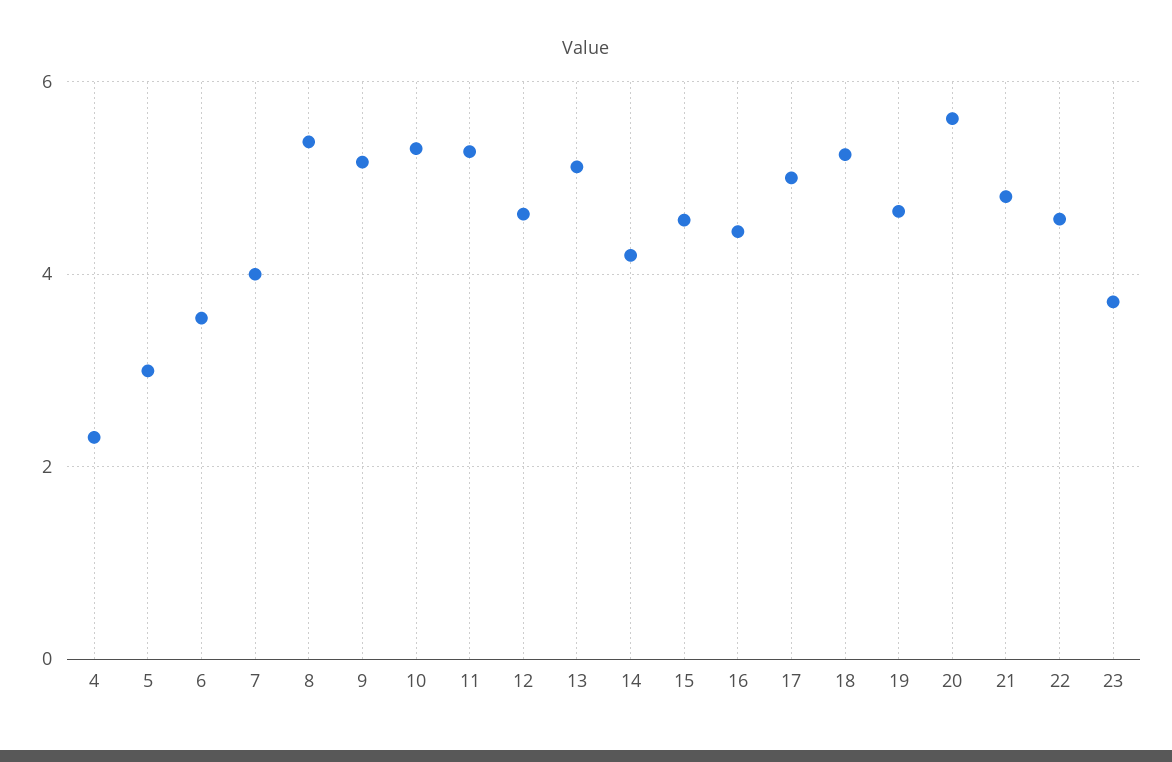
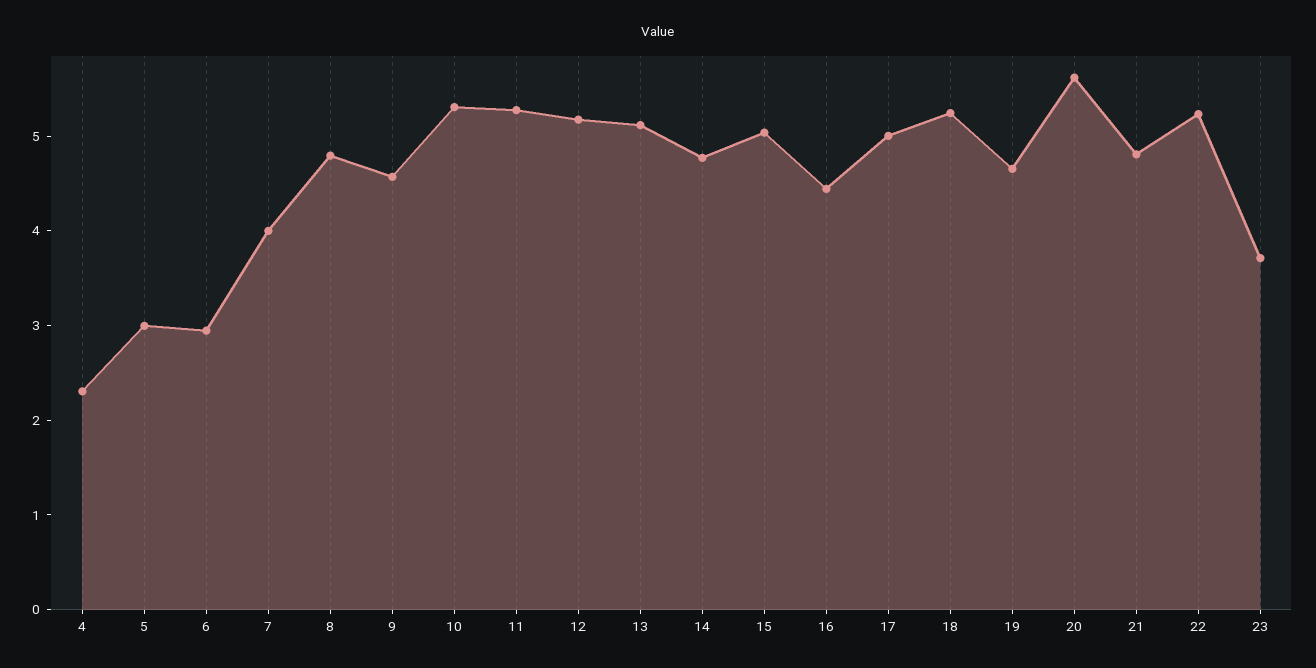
  {
    "4": 2.4,
    "5": 3,
-   "6": 3.6,
+   "6": 3,
    "7": 4,
-   "8": 5.4,
+   "8": 4.8,
-   "9": 5.2,
+   "9": 4.6,
    "10": 5.4,
    "11": 5.2,
-   "12": 4.6,
+   "12": 5.2,
    "13": 5.2,
-   "14": 4.2,
+   "14": 4.8,
-   "15": 4.6,
+   "15": 5,
    "16": 4.4,
    "17": 5,
    "18": 5.2,
    "19": 4.6,
    "20": 5.6,
    "21": 4.8,
-   "22": 4.6,
+   "22": 5.2,
    "23": 3.8
  }

